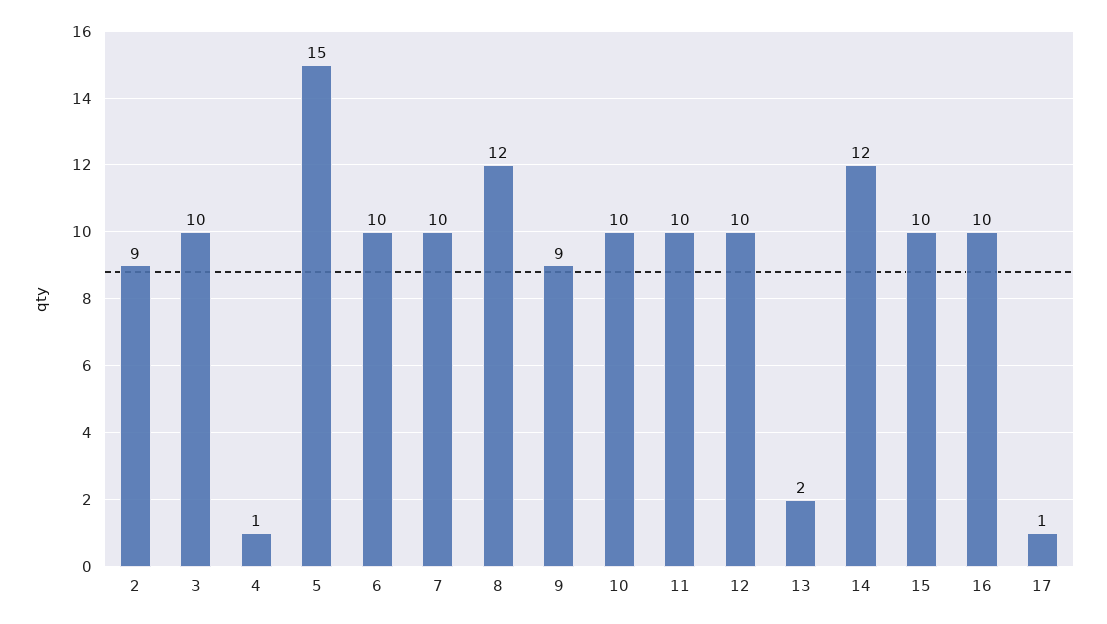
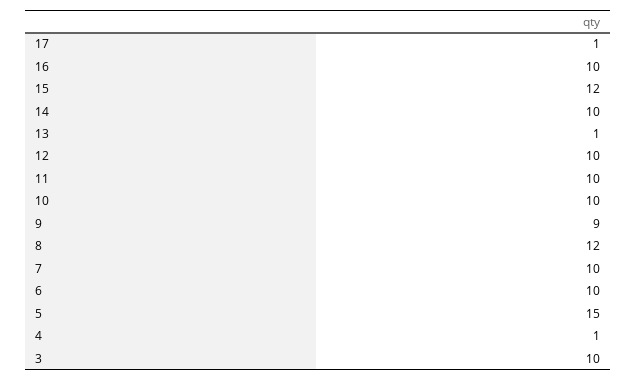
  {
-   "2": 9,
    "3": 10,
    "4": 1,
    "5": 15,
    "6": 10,
    "7": 10,
    "8": 12,
    "9": 9,
    "10": 10,
    "11": 10,
    "12": 10,
-   "13": 2,
+   "13": 1,
-   "14": 12,
+   "14": 10,
-   "15": 10,
+   "15": 12,
    "16": 10,
    "17": 1
  }

